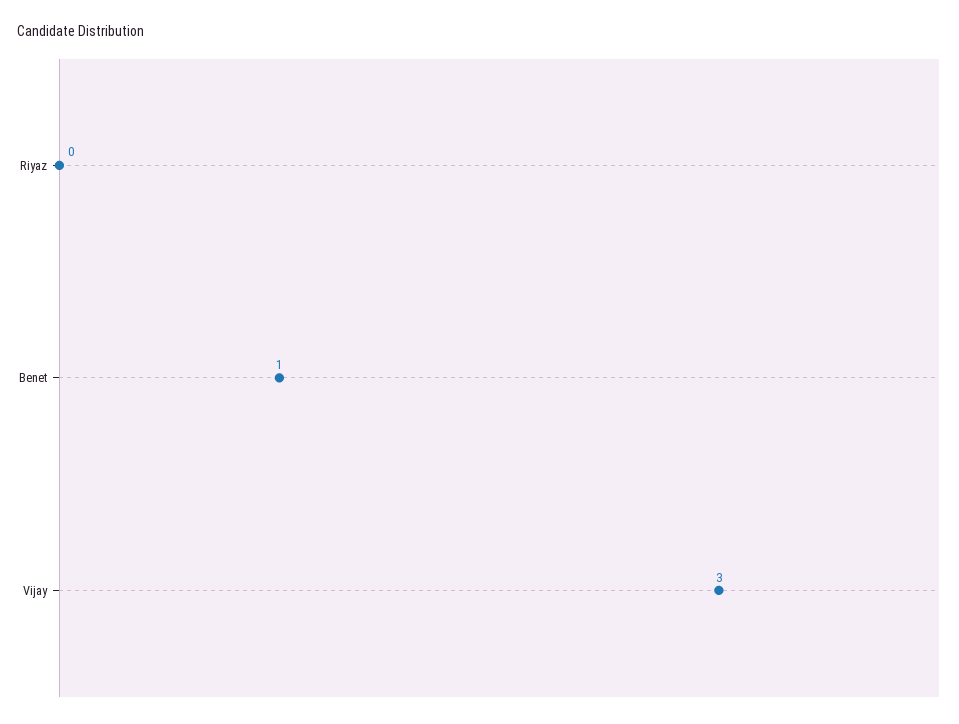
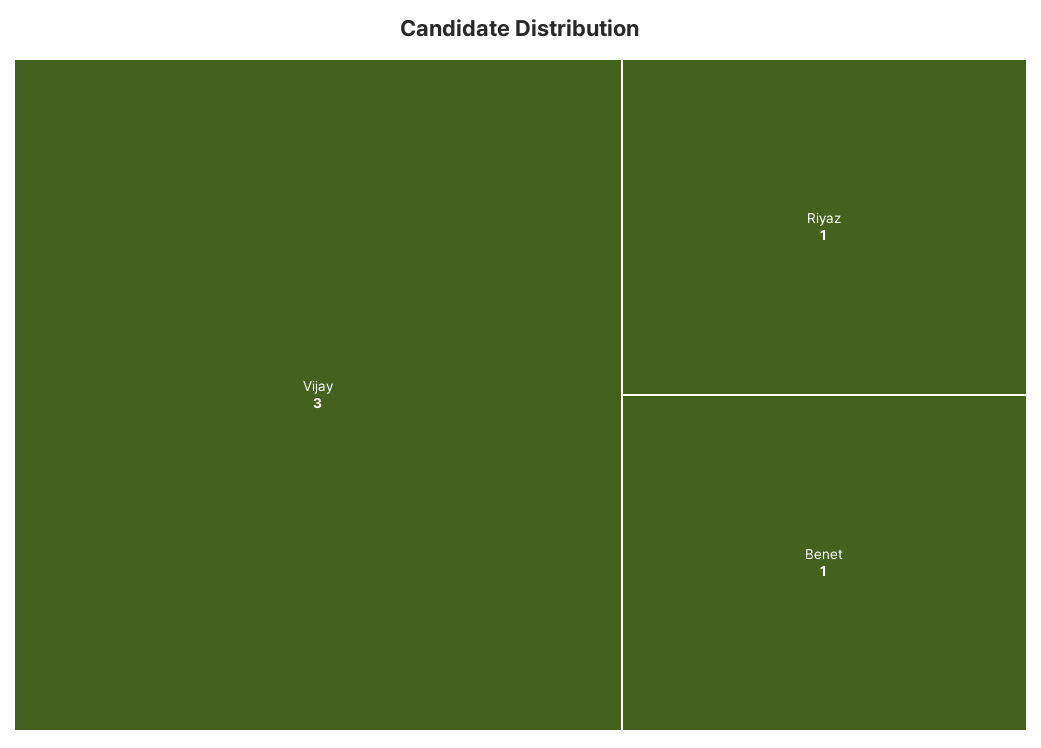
  {
-   "Riyaz": 0,
+   "Riyaz": 1,
    "Benet": 1,
    "Vijay": 3
  }

